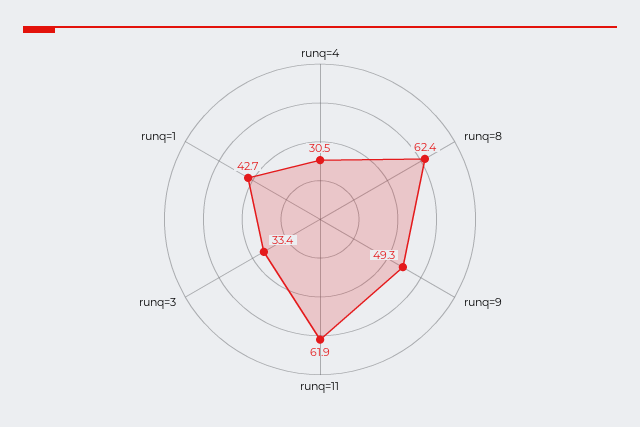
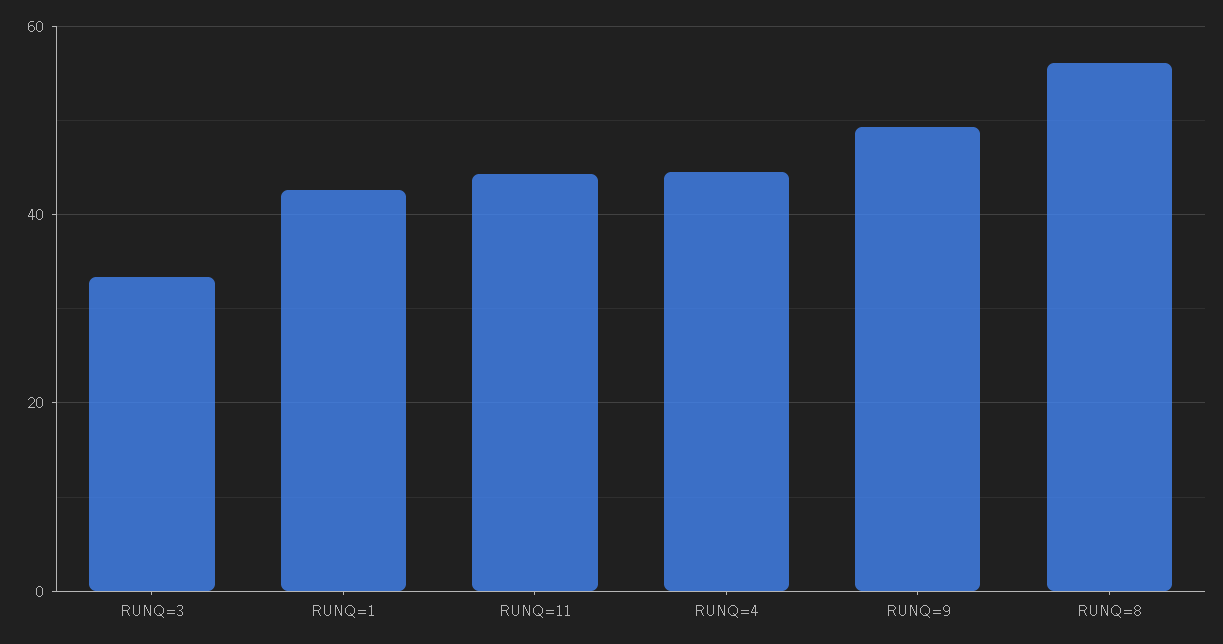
  {
-   "runq=4": 30.5,
+   "runq=4": 44,
-   "runq=8": 62.4,
+   "runq=8": 56,
    "runq=9": 49.3,
-   "runq=11": 61.9,
+   "runq=11": 44,
    "runq=3": 33.4,
    "runq=1": 42.7
  }

